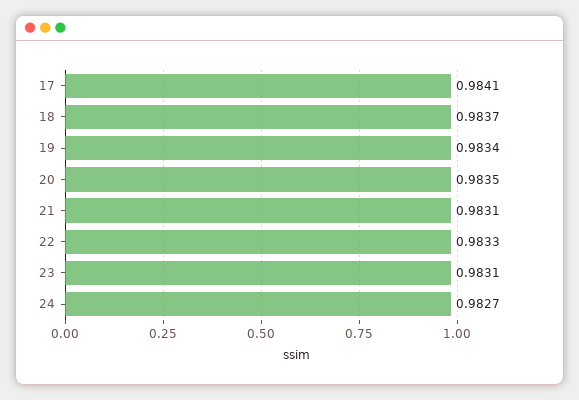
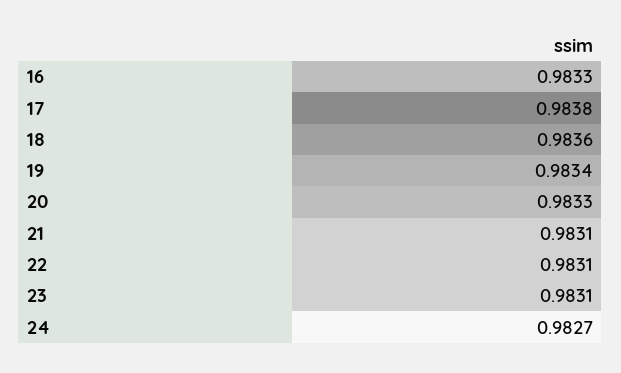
  {
-   "17": 0.9841,
+   "17": 0.9838,
-   "18": 0.9837,
+   "18": 0.9836,
    "19": 0.9834,
-   "20": 0.9835,
+   "20": 0.9833,
    "21": 0.9831,
-   "22": 0.9833,
+   "22": 0.9831,
    "23": 0.9831,
-   "24": 0.9827
+   "24": 0.9827,
+   "16": 0.9833
  }

